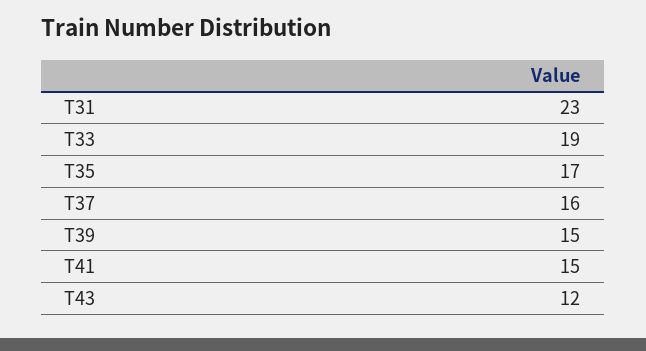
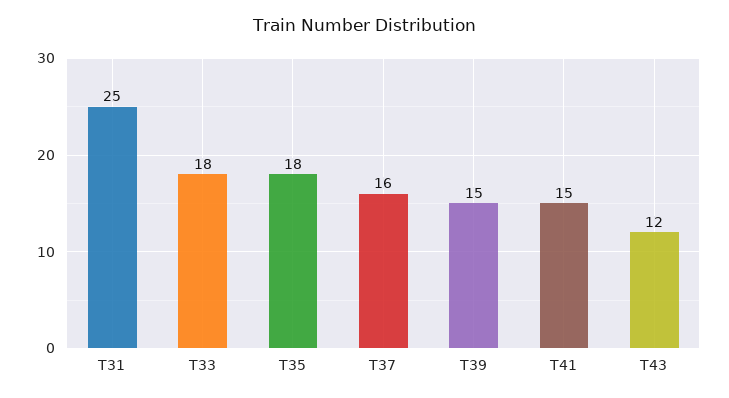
  {
-   "T31": 23,
+   "T31": 25,
-   "T33": 19,
+   "T33": 18,
-   "T35": 17,
+   "T35": 18,
    "T37": 16,
    "T39": 15,
    "T41": 15,
    "T43": 12
  }

